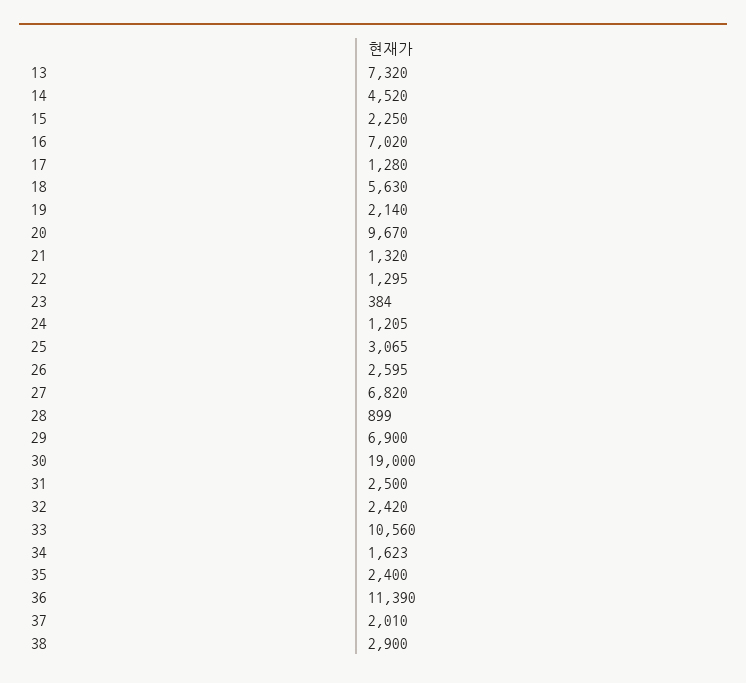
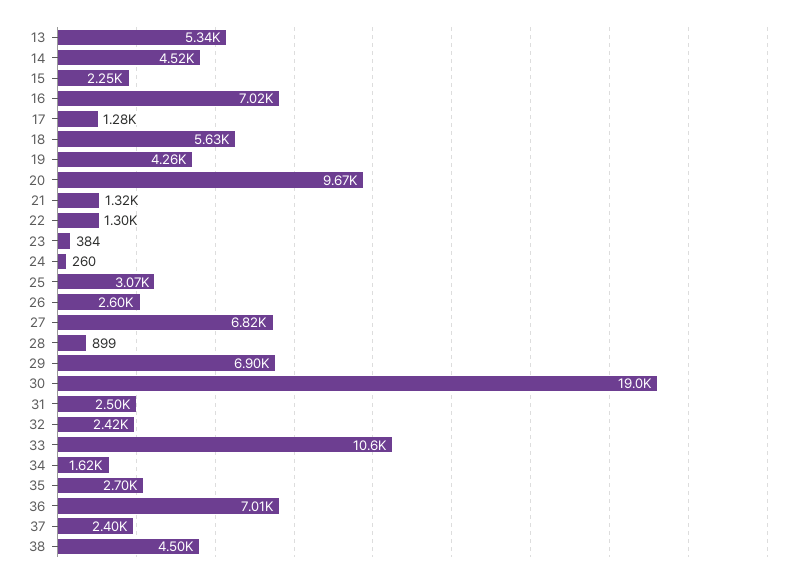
  {
-   "13": 7320,
+   "13": 5340,
    "14": 4520,
    "15": 2250,
    "16": 7020,
    "17": 1280,
    "18": 5630,
-   "19": 2140,
+   "19": 4260,
    "20": 9670,
    "21": 1320,
    "22": 1295,
    "23": 384,
-   "24": 1205,
+   "24": 260,
    "25": 3065,
    "26": 2595,
    "27": 6820,
    "28": 899,
    "29": 6900,
    "30": 19000,
    "31": 2500,
    "32": 2420,
    "33": 10560,
    "34": 1623,
-   "35": 2400,
+   "35": 2700,
-   "36": 11390,
+   "36": 7010,
-   "37": 2010,
+   "37": 2400,
-   "38": 2900
+   "38": 4500
  }

